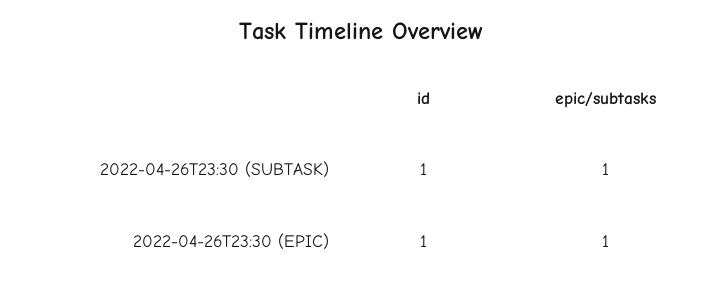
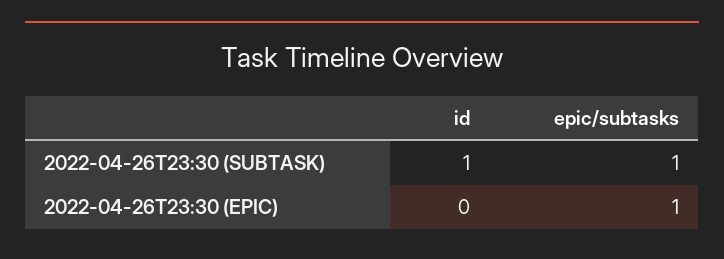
  {
    "id": {
      "2022-04-26T23:30 (SUBTASK)": 1,
-     "2022-04-26T23:30 (EPIC)": 1
+     "2022-04-26T23:30 (EPIC)": 0
    },
    "epic/subtasks": {
      "2022-04-26T23:30 (SUBTASK)": 1,
      "2022-04-26T23:30 (EPIC)": 1
    }
  }

